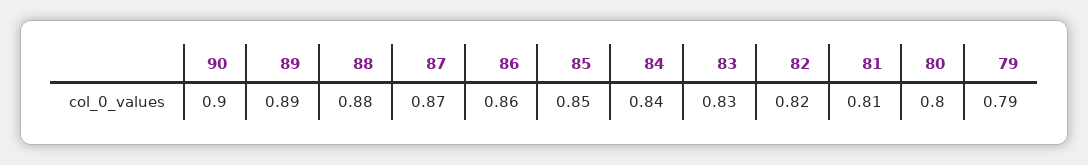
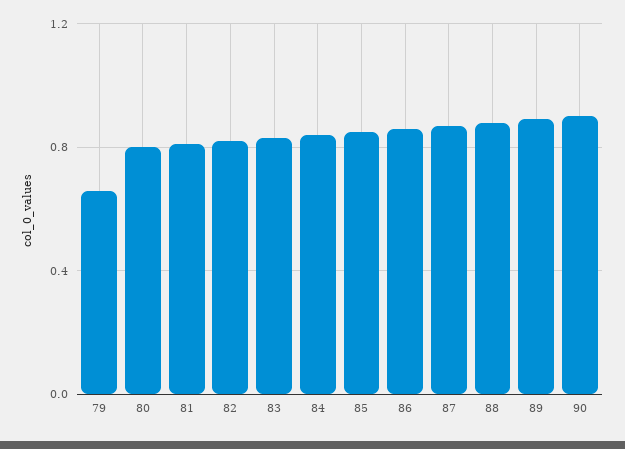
  {
    "90": 0.9,
    "89": 0.89,
    "88": 0.88,
    "87": 0.87,
    "86": 0.86,
    "85": 0.85,
    "84": 0.84,
    "83": 0.83,
    "82": 0.82,
    "81": 0.81,
    "80": 0.8,
-   "79": 0.79
+   "79": 0.65
  }

